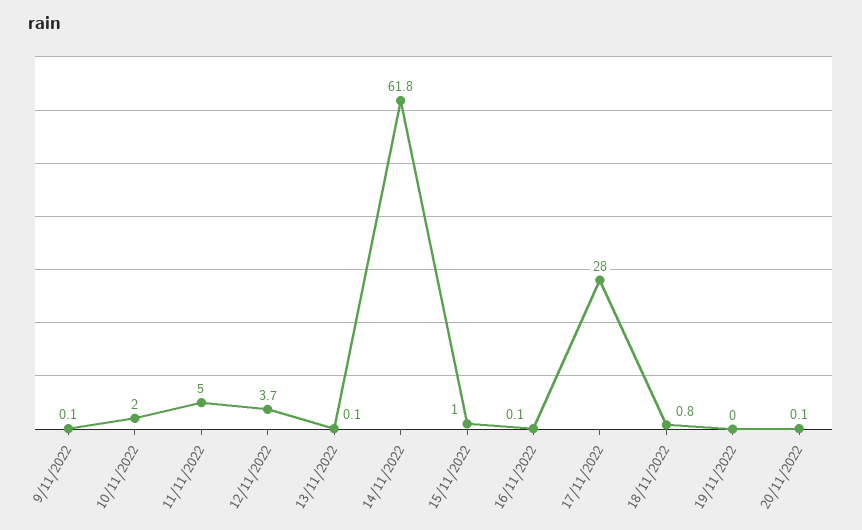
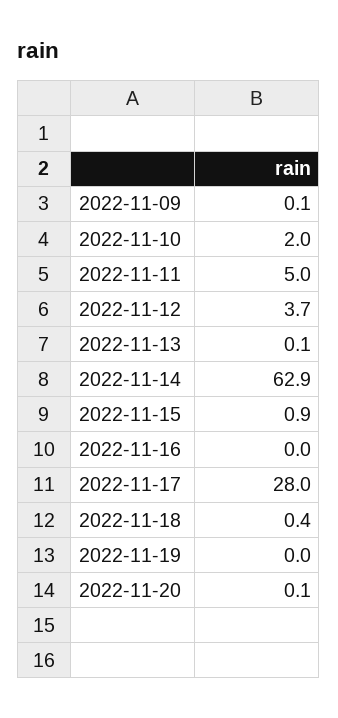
  {
    "9/11/2022": 0.1,
    "10/11/2022": 2,
    "11/11/2022": 5,
    "12/11/2022": 3.7,
    "13/11/2022": 0.1,
-   "14/11/2022": 61.8,
+   "14/11/2022": 62.9,
-   "15/11/2022": 1,
+   "15/11/2022": 0.9,
-   "16/11/2022": 0.1,
+   "16/11/2022": 0,
    "17/11/2022": 28,
-   "18/11/2022": 0.8,
+   "18/11/2022": 0.4,
    "19/11/2022": 0,
    "20/11/2022": 0.1
  }

